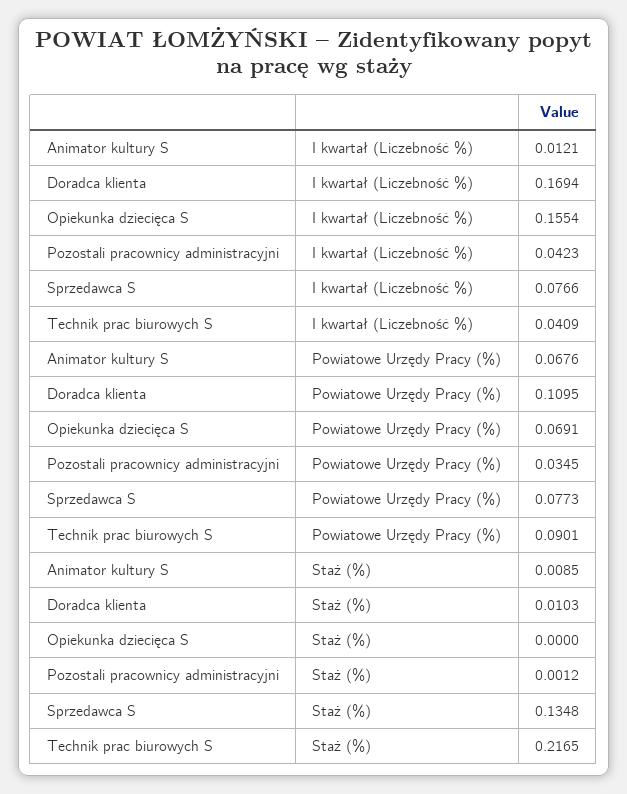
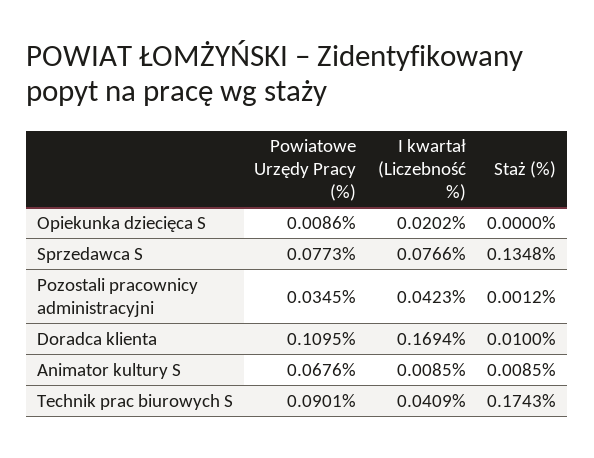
  {
    "Animator kultury S": {
-     "I kwartał (Liczebność %)": 0.0121,
+     "I kwartał (Liczebność %)": 0.0085,
      "Powiatowe Urzędy Pracy (%)": 0.0676,
      "Staż (%)": 0.0085
    },
    "Doradca klienta": {
      "I kwartał (Liczebność %)": 0.1694,
      "Powiatowe Urzędy Pracy (%)": 0.1095,
-     "Staż (%)": 0.0103
+     "Staż (%)": 0.01
    },
    "Opiekunka dziecięca S": {
-     "I kwartał (Liczebność %)": 0.1554,
+     "I kwartał (Liczebność %)": 0.0202,
-     "Powiatowe Urzędy Pracy (%)": 0.0691,
+     "Powiatowe Urzędy Pracy (%)": 0.0086,
      "Staż (%)": 0
    },
    "Pozostali pracownicy administracyjni": {
      "I kwartał (Liczebność %)": 0.0423,
      "Powiatowe Urzędy Pracy (%)": 0.0345,
      "Staż (%)": 0.0012
    },
    "Sprzedawca S": {
      "I kwartał (Liczebność %)": 0.0766,
      "Powiatowe Urzędy Pracy (%)": 0.0773,
      "Staż (%)": 0.1348
    },
    "Technik prac biurowych S": {
      "I kwartał (Liczebność %)": 0.0409,
      "Powiatowe Urzędy Pracy (%)": 0.0901,
-     "Staż (%)": 0.2165
+     "Staż (%)": 0.1743
    }
  }

